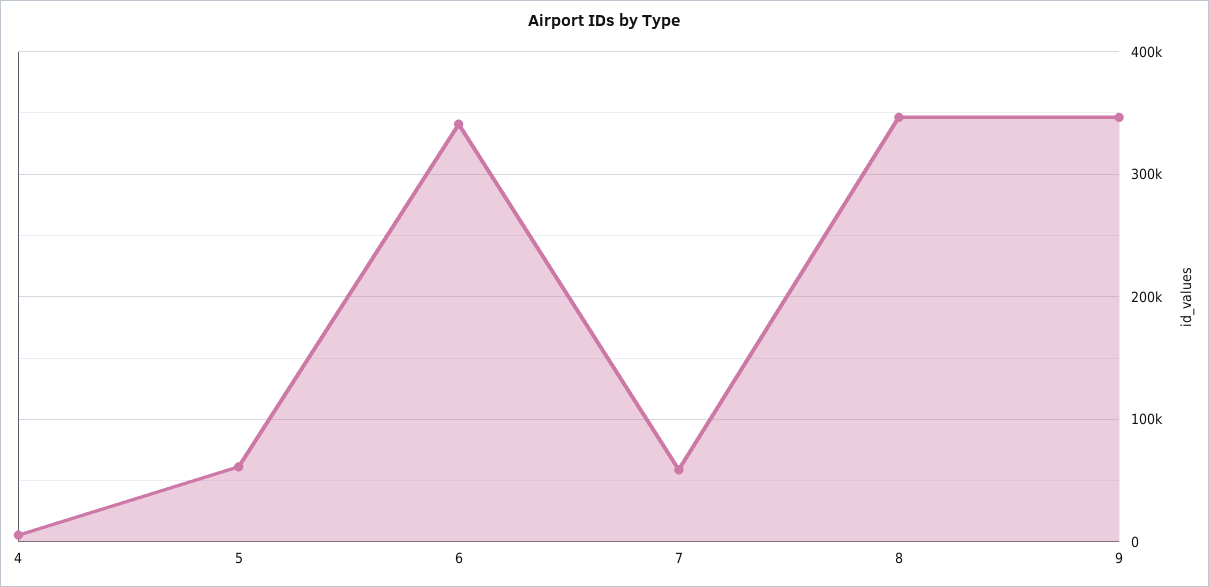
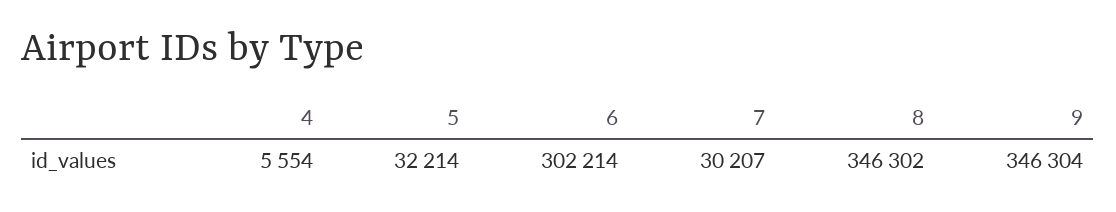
  {
    "4": 5554,
-   "5": 60000,
+   "5": 32214,
-   "6": 340000,
+   "6": 302214,
-   "7": 60000,
+   "7": 30207,
    "8": 346302,
    "9": 346304
  }

